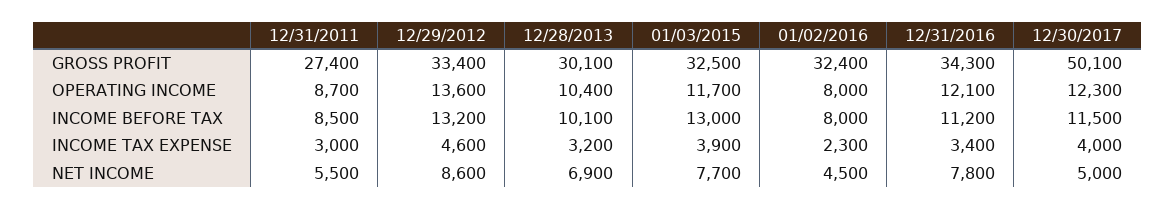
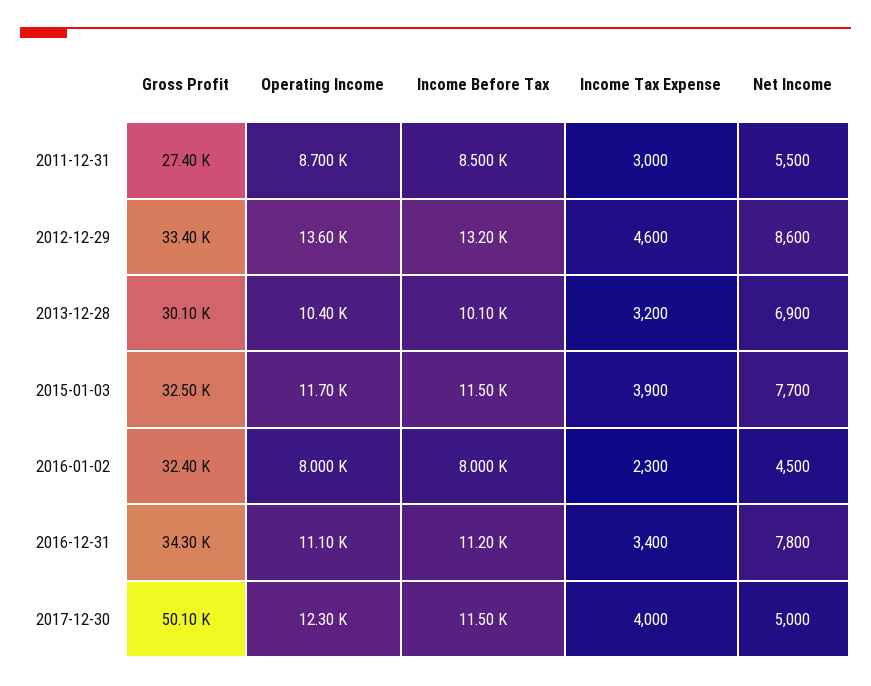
  {
    "12/31/2011": {
      "GROSS PROFIT": 27400,
      "OPERATING INCOME": 8700,
      "INCOME BEFORE TAX": 8500,
      "INCOME TAX EXPENSE": 3000,
      "NET INCOME": 5500
    },
    "12/29/2012": {
      "GROSS PROFIT": 33400,
      "OPERATING INCOME": 13600,
      "INCOME BEFORE TAX": 13200,
      "INCOME TAX EXPENSE": 4600,
      "NET INCOME": 8600
    },
    "12/28/2013": {
      "GROSS PROFIT": 30100,
      "OPERATING INCOME": 10400,
      "INCOME BEFORE TAX": 10100,
      "INCOME TAX EXPENSE": 3200,
      "NET INCOME": 6900
    },
    "01/03/2015": {
      "GROSS PROFIT": 32500,
      "OPERATING INCOME": 11700,
-     "INCOME BEFORE TAX": 13000,
+     "INCOME BEFORE TAX": 11500,
      "INCOME TAX EXPENSE": 3900,
      "NET INCOME": 7700
    },
    "01/02/2016": {
      "GROSS PROFIT": 32400,
      "OPERATING INCOME": 8000,
      "INCOME BEFORE TAX": 8000,
      "INCOME TAX EXPENSE": 2300,
      "NET INCOME": 4500
    },
    "12/31/2016": {
      "GROSS PROFIT": 34300,
-     "OPERATING INCOME": 12100,
+     "OPERATING INCOME": 11100,
      "INCOME BEFORE TAX": 11200,
      "INCOME TAX EXPENSE": 3400,
      "NET INCOME": 7800
    },
    "12/30/2017": {
      "GROSS PROFIT": 50100,
      "OPERATING INCOME": 12300,
      "INCOME BEFORE TAX": 11500,
      "INCOME TAX EXPENSE": 4000,
      "NET INCOME": 5000
    }
  }

